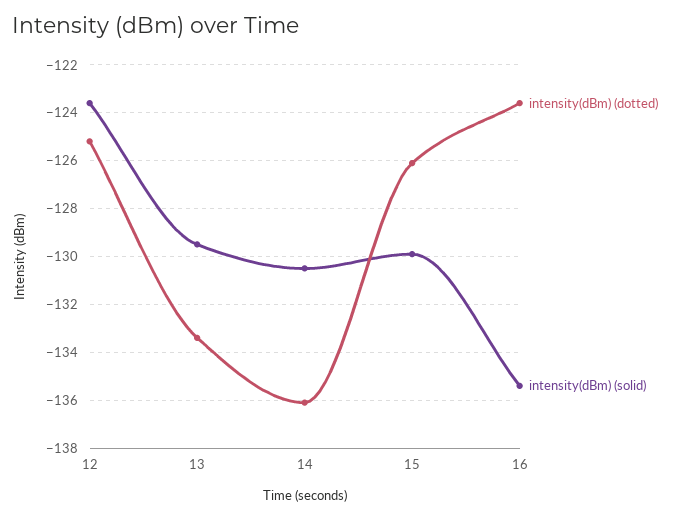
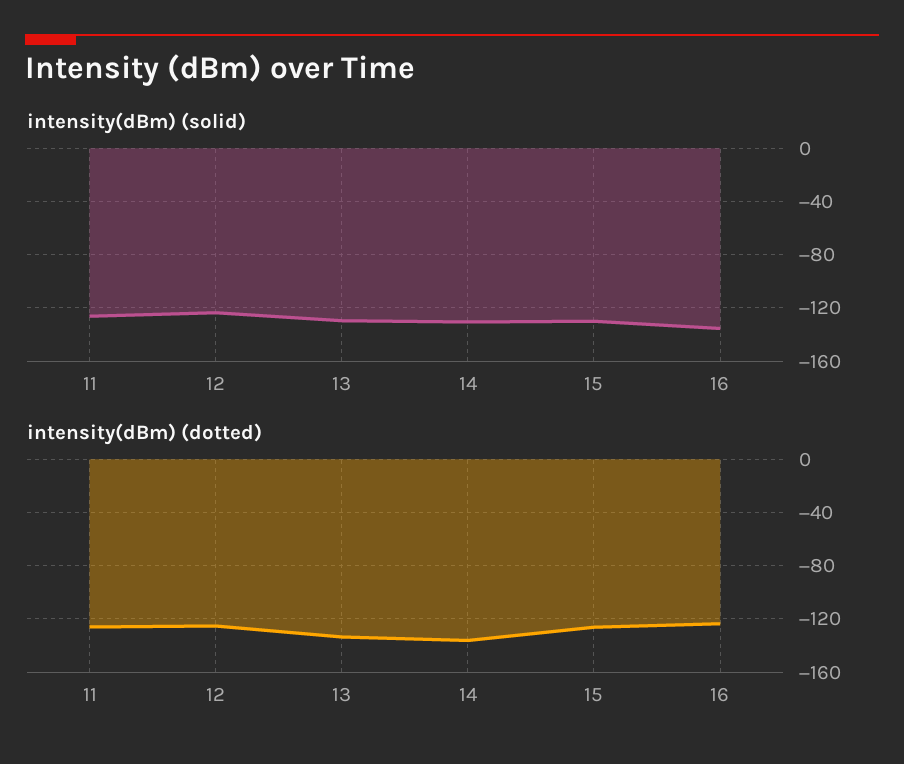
  {
    "intensity(dBm) (dotted)": {
      "12": -125,
      "13": -133.5,
      "14": -136,
      "15": -126,
-     "16": -123.5
+     "16": -123.5,
+     "11": -125
    },
    "intensity(dBm) (solid)": {
      "12": -123.5,
      "13": -129.5,
      "14": -130.5,
      "15": -130,
-     "16": -135.5
+     "16": -135.5,
+     "11": -125
    }
  }

